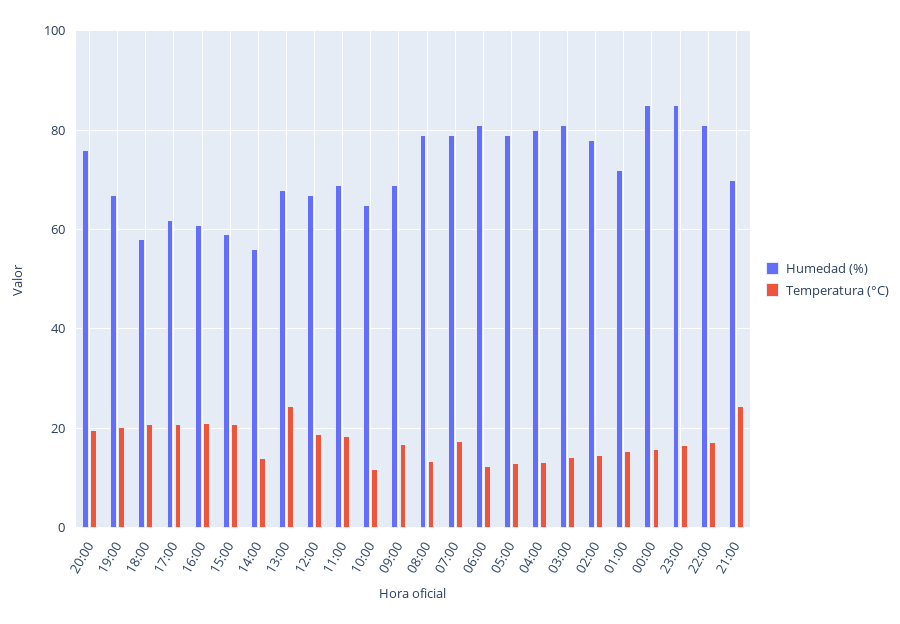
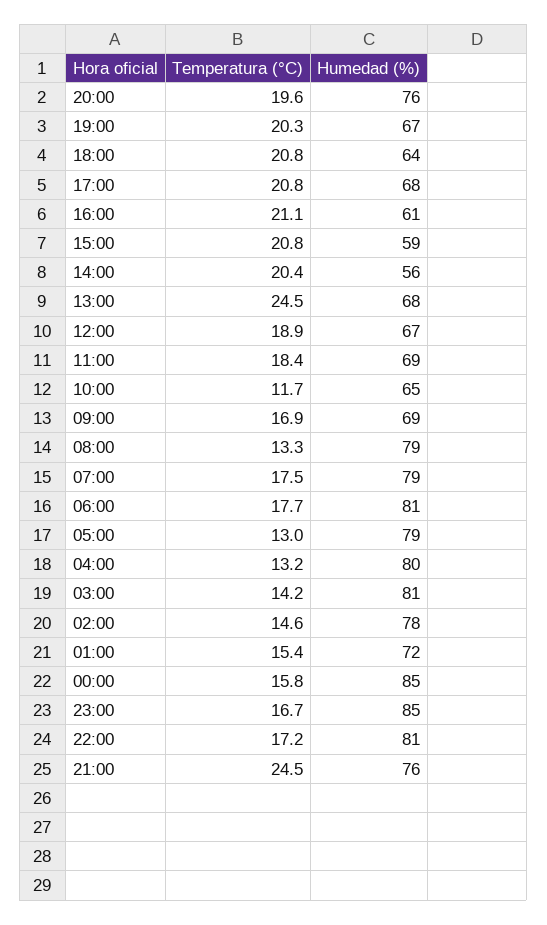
  {
    "Humedad (%)": {
      "20:00": 76,
      "19:00": 67,
-     "18:00": 58,
+     "18:00": 64,
-     "17:00": 62,
+     "17:00": 68,
      "16:00": 61,
      "15:00": 59,
      "14:00": 56,
      "13:00": 68,
      "12:00": 67,
      "11:00": 69,
      "10:00": 65,
      "09:00": 69,
      "08:00": 79,
      "07:00": 79,
      "06:00": 81,
      "05:00": 79,
      "04:00": 80,
      "03:00": 81,
      "02:00": 78,
      "01:00": 72,
      "00:00": 85,
      "23:00": 85,
      "22:00": 81,
-     "21:00": 70
+     "21:00": 76
    },
    "Temperatura (°C)": {
      "20:00": 19.6,
      "19:00": 20.3,
      "18:00": 20.8,
      "17:00": 20.8,
      "16:00": 21.1,
      "15:00": 20.8,
-     "14:00": 14,
+     "14:00": 20.4,
      "13:00": 24.5,
      "12:00": 18.9,
      "11:00": 18.4,
      "10:00": 11.7,
      "09:00": 16.9,
      "08:00": 13.3,
      "07:00": 17.5,
-     "06:00": 12,
+     "06:00": 17.7,
      "05:00": 13,
      "04:00": 13.2,
      "03:00": 14.2,
      "02:00": 14.6,
      "01:00": 15.4,
      "00:00": 15.8,
      "23:00": 16.7,
      "22:00": 17.2,
      "21:00": 24.5
    }
  }

